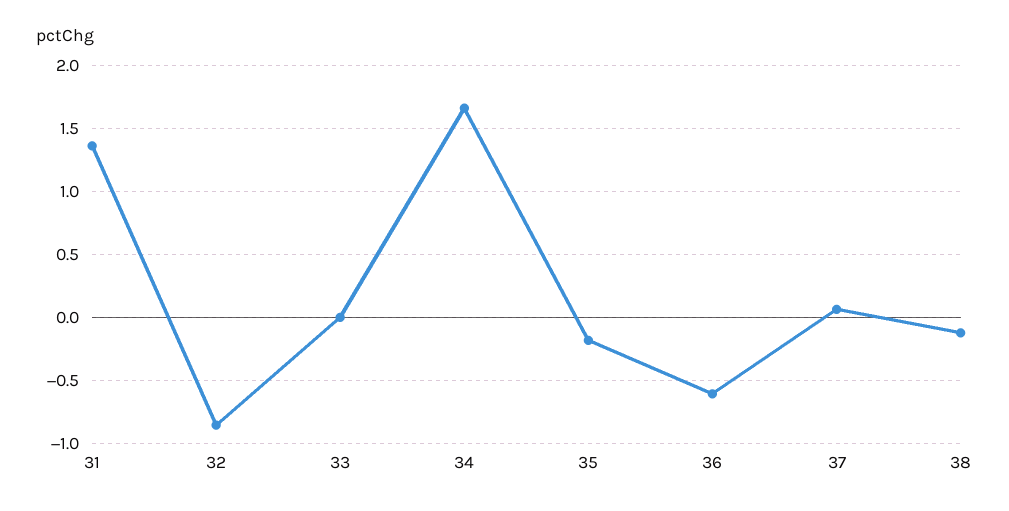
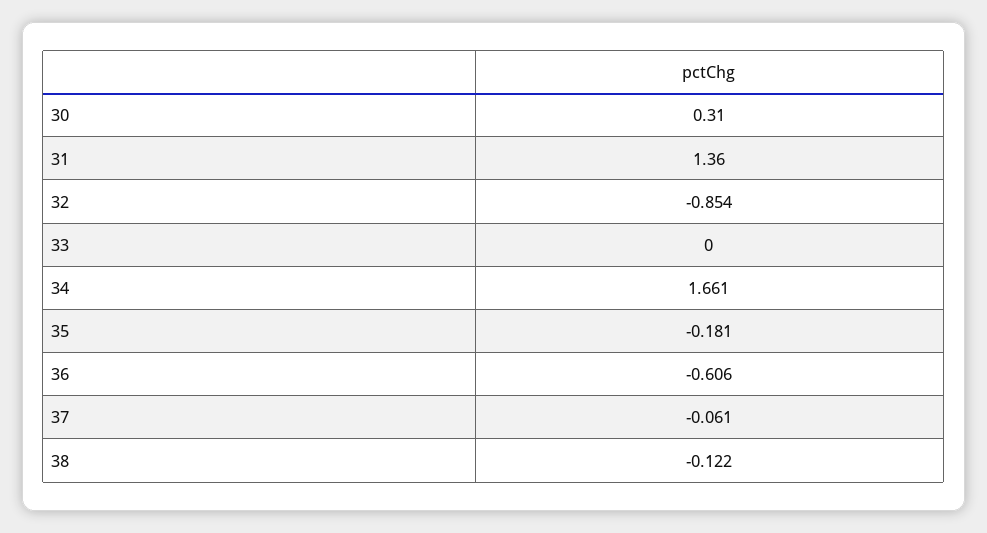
  {
    "31": 1.36,
    "32": -0.854,
    "33": 0,
    "34": 1.661,
    "35": -0.181,
    "36": -0.606,
-   "37": 0.05,
+   "37": -0.061,
-   "38": -0.122
+   "38": -0.122,
+   "30": 0.31
  }

